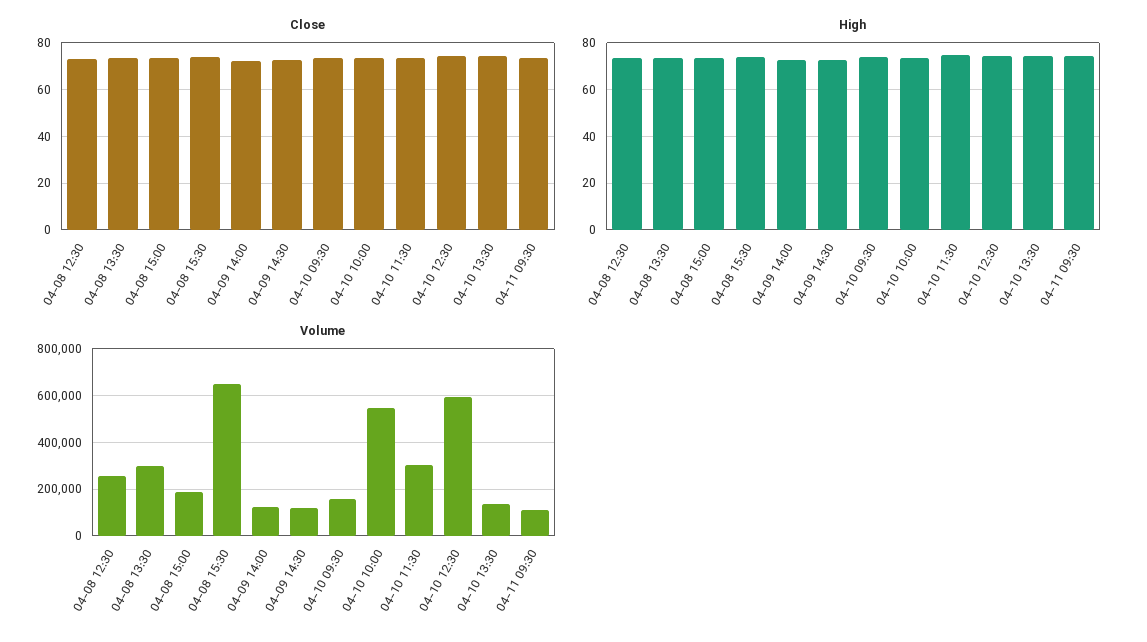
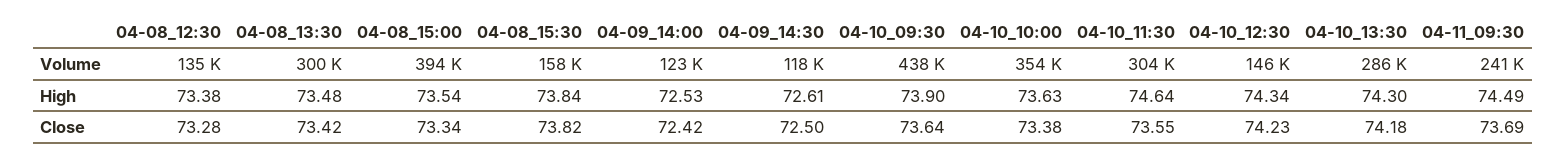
  {
    "Close": {
      "04-08 12:30": 73.28,
      "04-08 13:30": 73.42,
      "04-08 15:00": 73.34,
      "04-08 15:30": 73.82,
      "04-09 14:00": 72.42,
      "04-09 14:30": 72.5,
      "04-10 09:30": 73.64,
      "04-10 10:00": 73.38,
      "04-10 11:30": 73.55,
      "04-10 12:30": 74.23,
      "04-10 13:30": 74.18,
      "04-11 09:30": 73.69
    },
    "High": {
      "04-08 12:30": 73.38,
      "04-08 13:30": 73.48,
      "04-08 15:00": 73.54,
      "04-08 15:30": 73.84,
      "04-09 14:00": 72.53,
      "04-09 14:30": 72.61,
      "04-10 09:30": 73.9,
      "04-10 10:00": 73.63,
      "04-10 11:30": 74.64,
      "04-10 12:30": 74.34,
      "04-10 13:30": 74.3,
      "04-11 09:30": 74.49
    },
    "Volume": {
-     "04-08 12:30": 250000,
+     "04-08 12:30": 135000,
      "04-08 13:30": 300000,
-     "04-08 15:00": 200000,
+     "04-08 15:00": 394000,
-     "04-08 15:30": 650000,
+     "04-08 15:30": 158000,
      "04-09 14:00": 123000,
      "04-09 14:30": 118000,
-     "04-10 09:30": 150000,
+     "04-10 09:30": 438000,
-     "04-10 10:00": 550000,
+     "04-10 10:00": 354000,
      "04-10 11:30": 304000,
-     "04-10 12:30": 600000,
+     "04-10 12:30": 146000,
-     "04-10 13:30": 150000,
+     "04-10 13:30": 286000,
-     "04-11 09:30": 100000
+     "04-11 09:30": 241000
    }
  }

